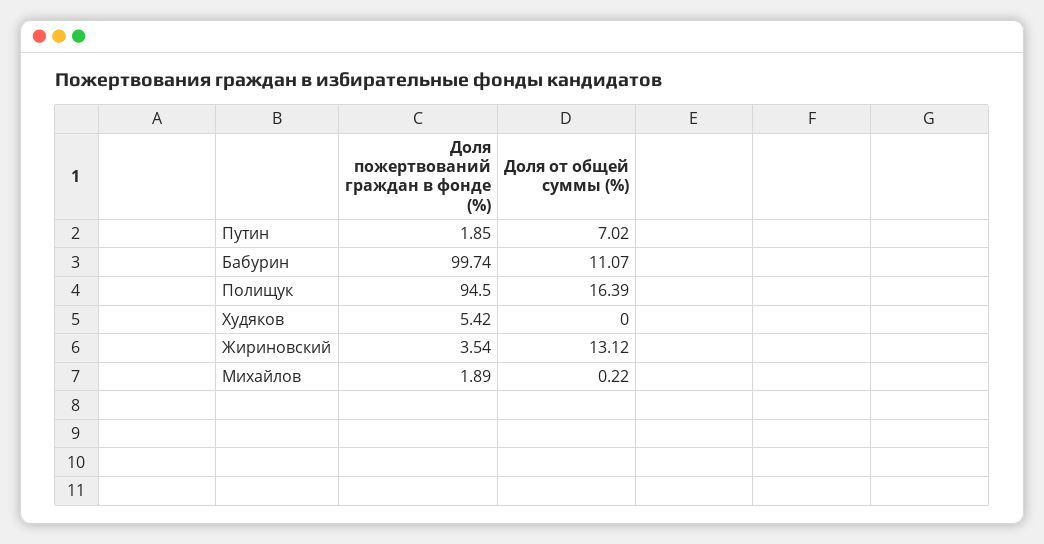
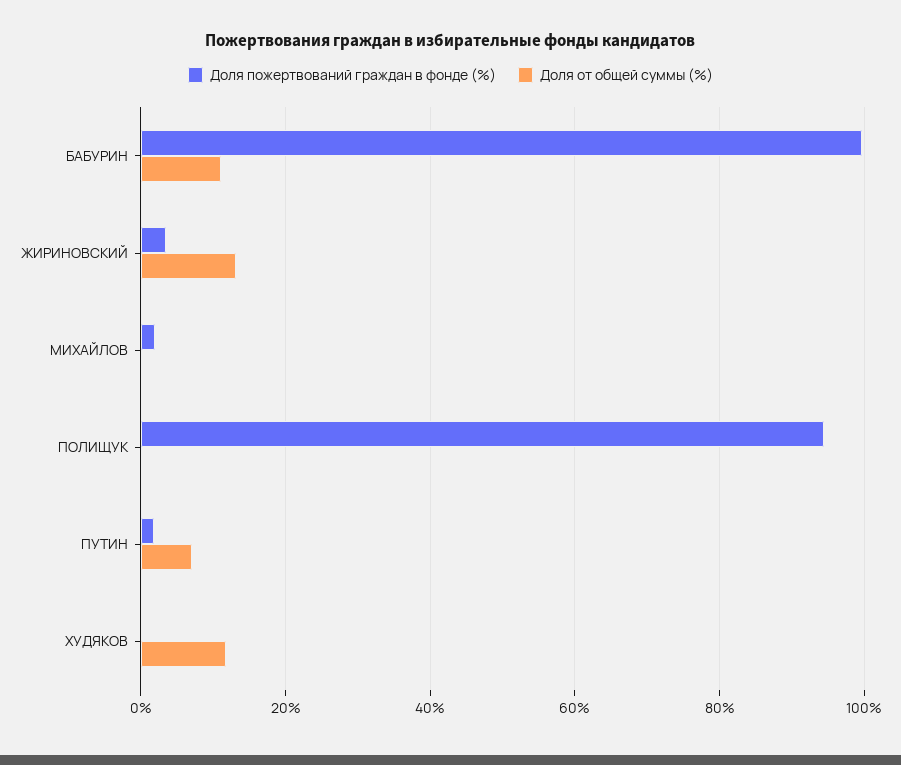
  {
    "Доля пожертвований граждан в фонде (%)": {
      "Путин": 1.85,
      "Бабурин": 99.74,
      "Полищук": 94.5,
-     "Худяков": 5.42,
+     "Худяков": 0,
      "Жириновский": 3.54,
      "Михайлов": 1.89
    },
    "Доля от общей суммы (%)": {
      "Путин": 7.02,
      "Бабурин": 11.07,
-     "Полищук": 16.39,
+     "Полищук": 0,
-     "Худяков": 0,
+     "Худяков": 12,
      "Жириновский": 13.12,
      "Михайлов": 0.22
    }
  }

